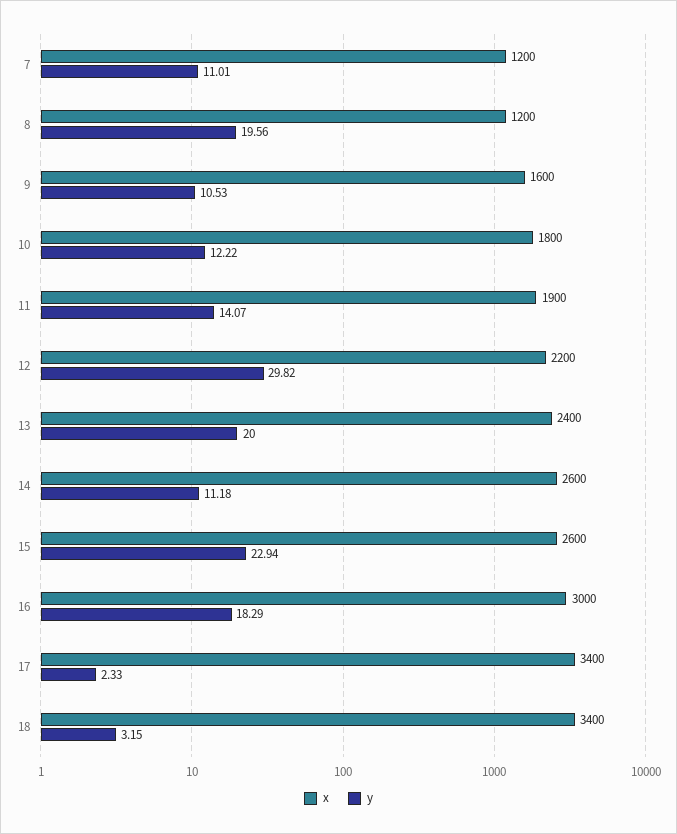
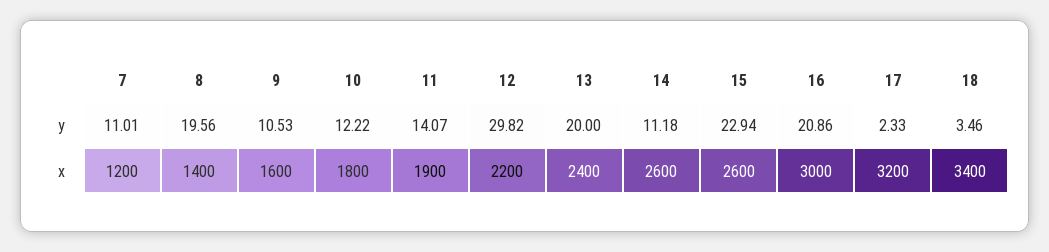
  {
    "x": {
      "7": 1200,
-     "8": 1200,
+     "8": 1400,
      "9": 1600,
      "10": 1800,
      "11": 1900,
      "12": 2200,
      "13": 2400,
      "14": 2600,
      "15": 2600,
      "16": 3000,
-     "17": 3400,
+     "17": 3200,
      "18": 3400
    },
    "y": {
      "7": 11.01,
      "8": 19.56,
      "9": 10.53,
      "10": 12.22,
      "11": 14.07,
      "12": 29.82,
      "13": 20,
      "14": 11.18,
      "15": 22.94,
-     "16": 18.29,
+     "16": 20.86,
      "17": 2.33,
-     "18": 3.15
+     "18": 3.46
    }
  }

